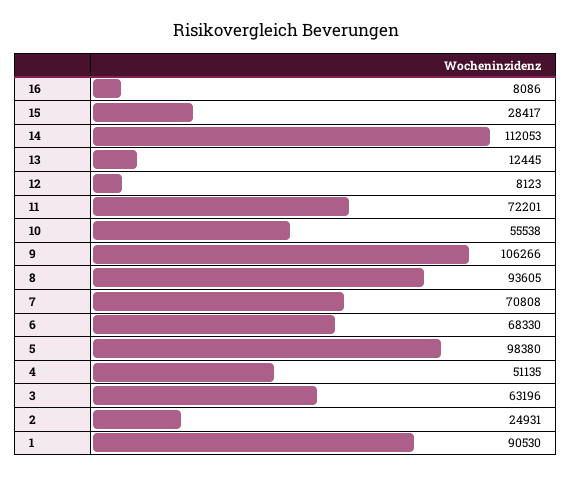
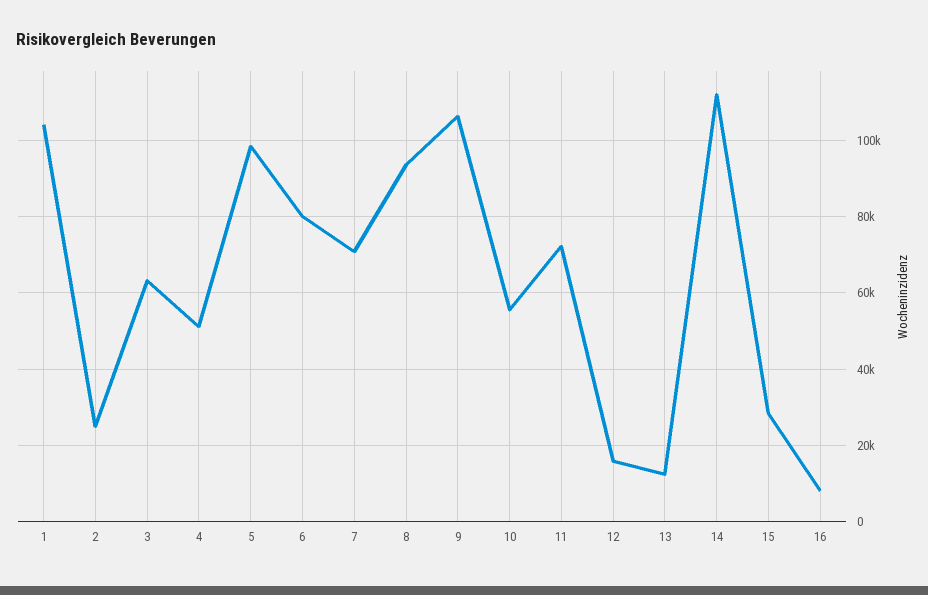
  {
    "16": 8086,
    "15": 28417,
    "14": 112053,
    "13": 12445,
-   "12": 8123,
+   "12": 16000,
    "11": 72201,
    "10": 55538,
    "9": 106266,
    "8": 93605,
    "7": 70808,
-   "6": 68330,
+   "6": 80000,
    "5": 98380,
    "4": 51135,
    "3": 63196,
    "2": 24931,
-   "1": 90530
+   "1": 104000
  }

